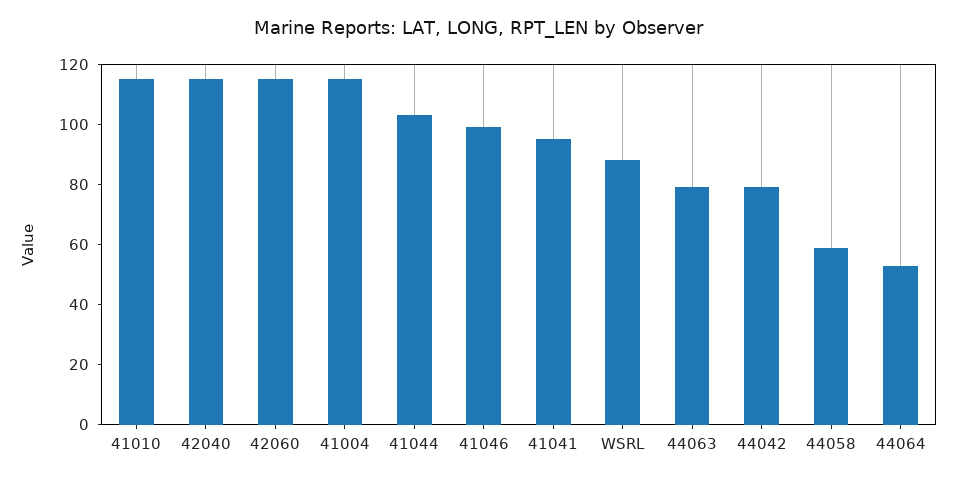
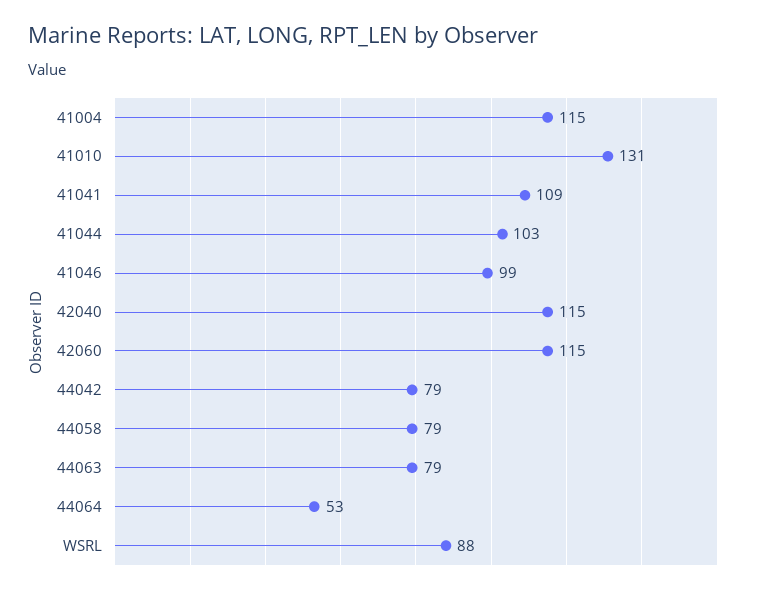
  {
-   "41010": 115,
+   "41010": 131,
    "42040": 115,
    "42060": 115,
    "41004": 115,
    "41044": 103,
    "41046": 99,
-   "41041": 95,
+   "41041": 109,
    "WSRL": 88,
    "44063": 79,
    "44042": 79,
-   "44058": 60,
+   "44058": 79,
    "44064": 53
  }

